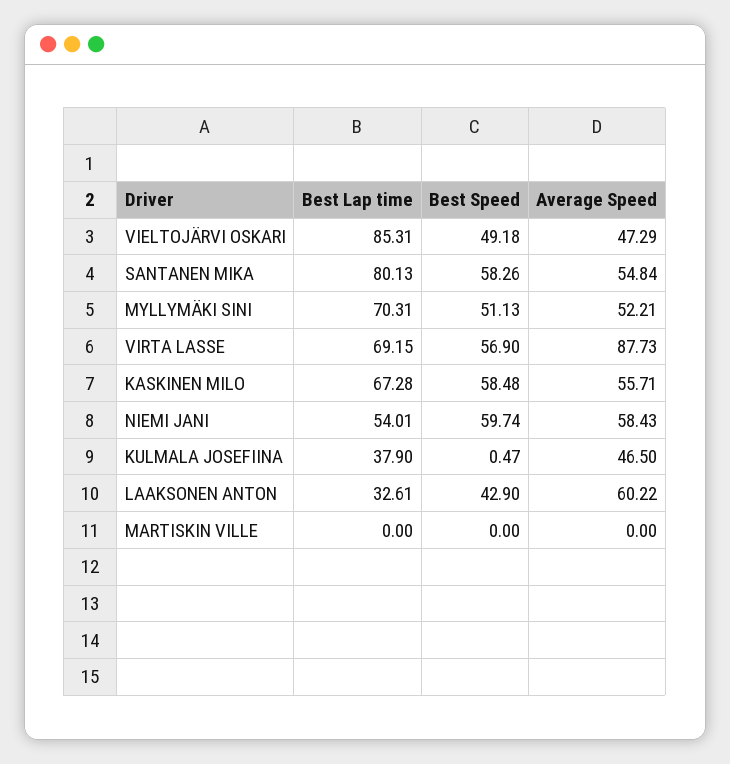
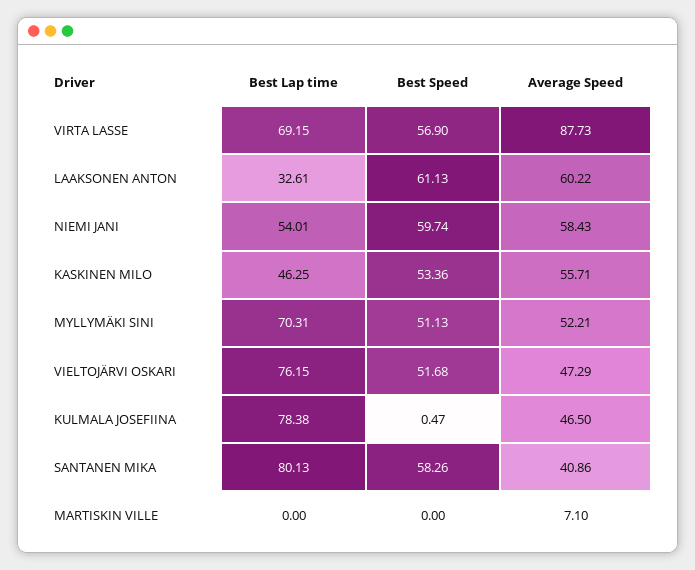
  {
    "Best Lap time": {
-     "VIELTOJÄRVI OSKARI": 85.31,
+     "VIELTOJÄRVI OSKARI": 76.15,
      "SANTANEN MIKA": 80.13,
      "MYLLYMÄKI SINI": 70.31,
      "VIRTA LASSE": 69.15,
-     "KASKINEN MILO": 67.28,
+     "KASKINEN MILO": 46.25,
      "NIEMI JANI": 54.01,
-     "KULMALA JOSEFIINA": 37.9,
+     "KULMALA JOSEFIINA": 78.38,
      "LAAKSONEN ANTON": 32.61,
      "MARTISKIN VILLE": 0
    },
    "Best Speed": {
-     "VIELTOJÄRVI OSKARI": 49.18,
+     "VIELTOJÄRVI OSKARI": 51.68,
      "SANTANEN MIKA": 58.26,
      "MYLLYMÄKI SINI": 51.13,
      "VIRTA LASSE": 56.9,
-     "KASKINEN MILO": 58.48,
+     "KASKINEN MILO": 53.36,
      "NIEMI JANI": 59.74,
      "KULMALA JOSEFIINA": 0.47,
-     "LAAKSONEN ANTON": 42.9,
+     "LAAKSONEN ANTON": 61.13,
      "MARTISKIN VILLE": 0
    },
    "Average Speed": {
      "VIELTOJÄRVI OSKARI": 47.29,
-     "SANTANEN MIKA": 54.84,
+     "SANTANEN MIKA": 40.86,
      "MYLLYMÄKI SINI": 52.21,
      "VIRTA LASSE": 87.73,
      "KASKINEN MILO": 55.71,
      "NIEMI JANI": 58.43,
      "KULMALA JOSEFIINA": 46.5,
      "LAAKSONEN ANTON": 60.22,
-     "MARTISKIN VILLE": 0
+     "MARTISKIN VILLE": 7.1
    }
  }

